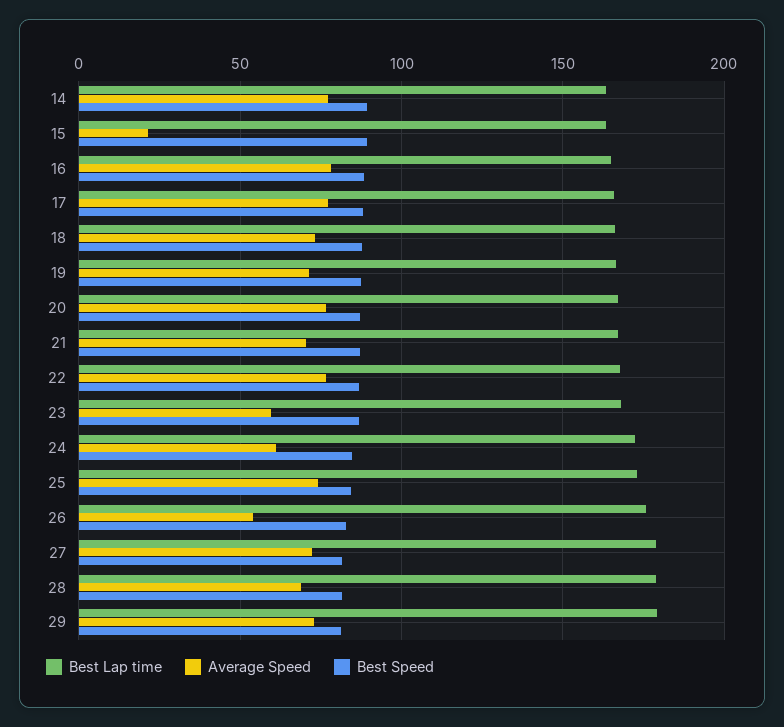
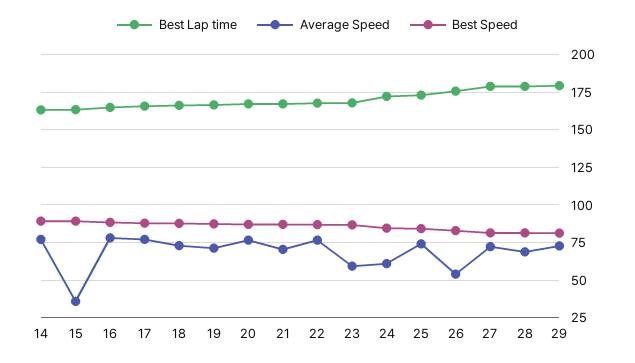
  {
    "Best Lap time": {
      "14": 165,
      "15": 165,
      "16": 165,
      "17": 165,
      "18": 165,
      "19": 165,
      "20": 165,
      "21": 165,
      "22": 170,
      "23": 170,
      "24": 170,
      "25": 175,
      "26": 175,
      "27": 180,
      "28": 180,
      "29": 180
    },
    "Average Speed": {
      "14": 75,
-     "15": 20,
+     "15": 35,
      "16": 80,
      "17": 75,
      "18": 75,
      "19": 70,
      "20": 75,
      "21": 70,
      "22": 75,
      "23": 60,
      "24": 60,
      "25": 75,
      "26": 55,
      "27": 70,
      "28": 70,
      "29": 75
    },
    "Best Speed": {
      "14": 90,
      "15": 90,
      "16": 90,
      "17": 90,
      "18": 90,
      "19": 85,
      "20": 85,
      "21": 85,
      "22": 85,
      "23": 85,
      "24": 85,
      "25": 85,
      "26": 85,
      "27": 80,
      "28": 80,
      "29": 80
    }
  }

